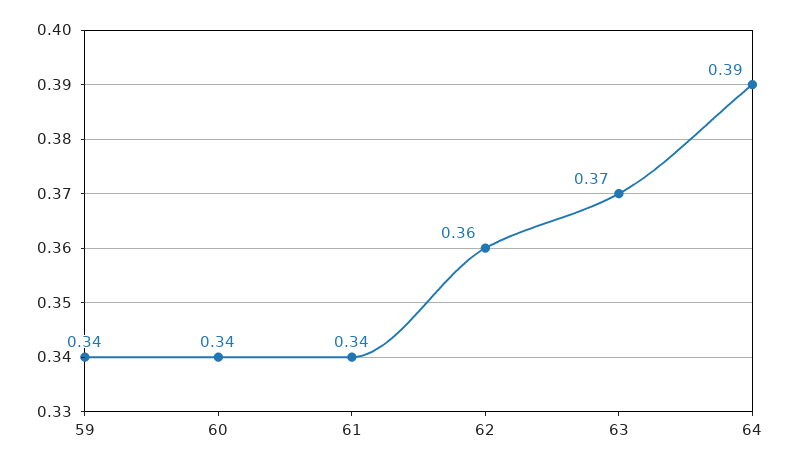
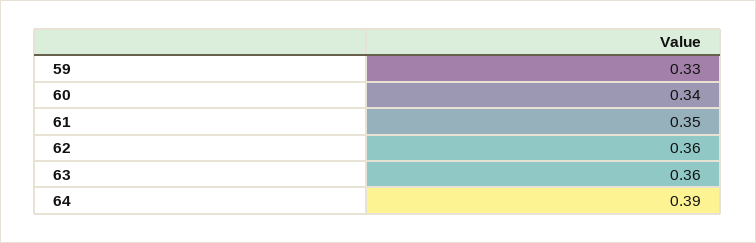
  {
-   "59": 0.34,
+   "59": 0.33,
    "60": 0.34,
-   "61": 0.34,
+   "61": 0.35,
    "62": 0.36,
-   "63": 0.37,
+   "63": 0.36,
    "64": 0.39
  }

